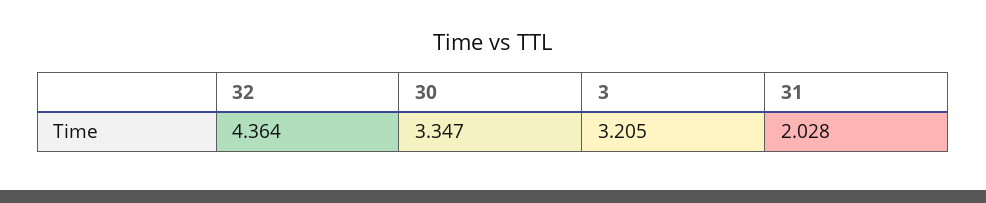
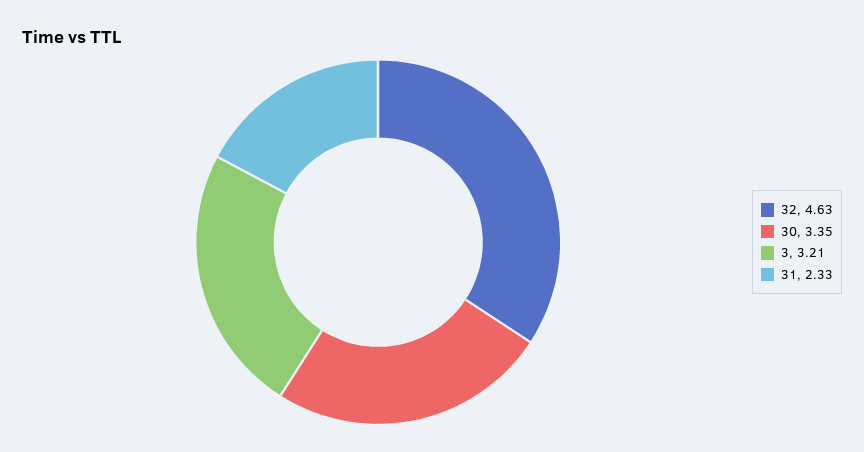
  {
-   "32": 4.364,
+   "32": 4.63,
    "30": 3.347,
    "3": 3.205,
-   "31": 2.028
+   "31": 2.33
  }

